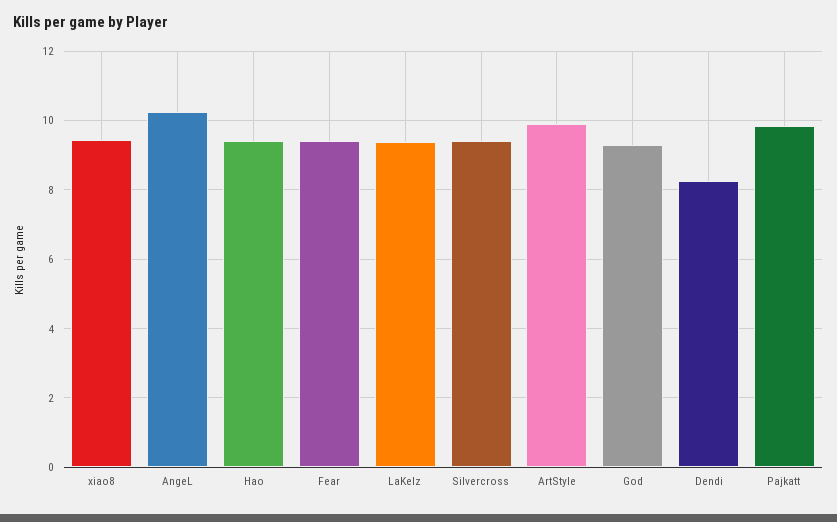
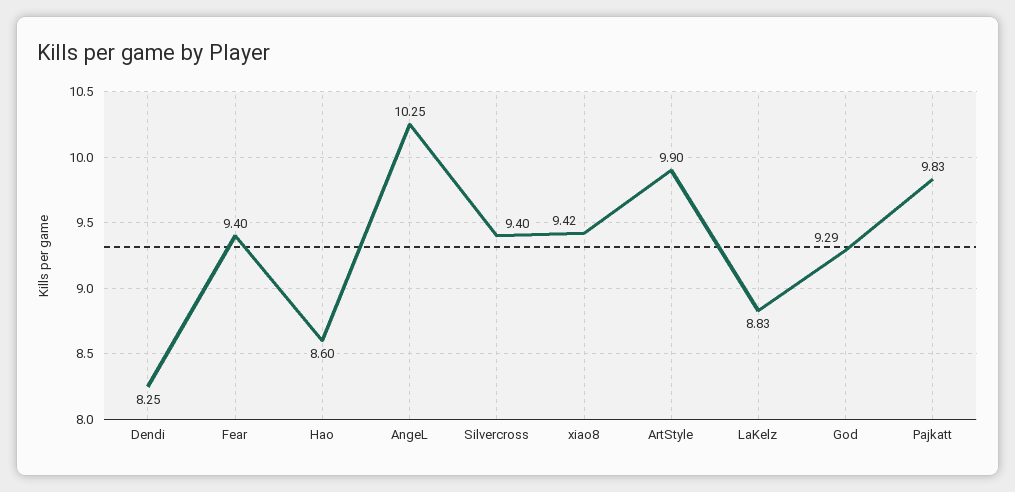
  {
    "xiao8": 9.42,
    "AngeL": 10.25,
-   "Hao": 9.4,
+   "Hao": 8.6,
    "Fear": 9.4,
-   "LaKelz": 9.4,
+   "LaKelz": 8.83,
    "Silvercross": 9.4,
    "ArtStyle": 9.9,
    "God": 9.29,
    "Dendi": 8.25,
    "Pajkatt": 9.83
  }

